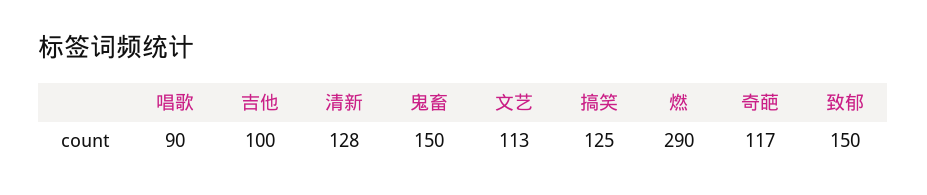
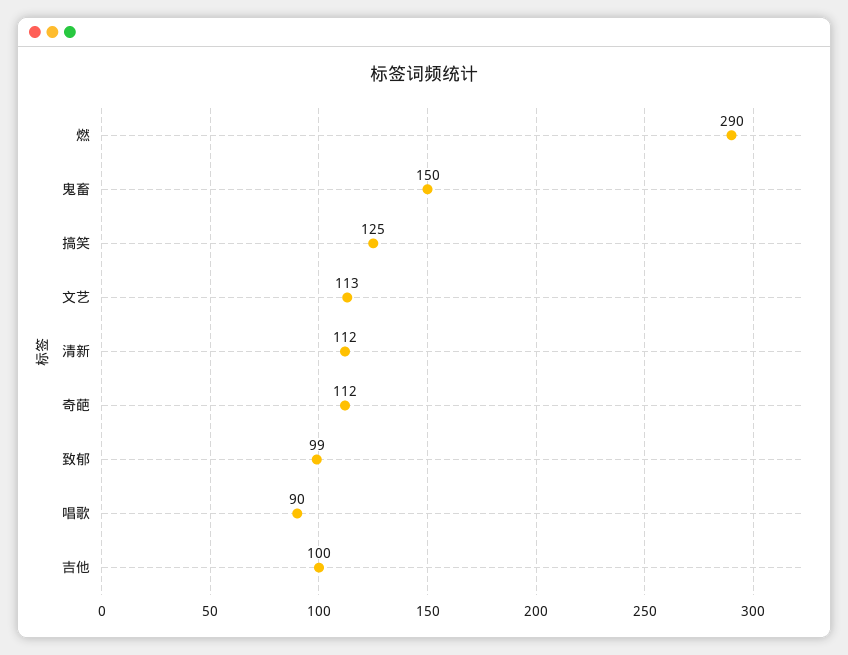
  {
    "唱歌": 90,
    "吉他": 100,
-   "清新": 128,
+   "清新": 112,
    "鬼畜": 150,
    "文艺": 113,
    "搞笑": 125,
    "燃": 290,
-   "奇葩": 117,
+   "奇葩": 112,
-   "致郁": 150
+   "致郁": 99
  }

